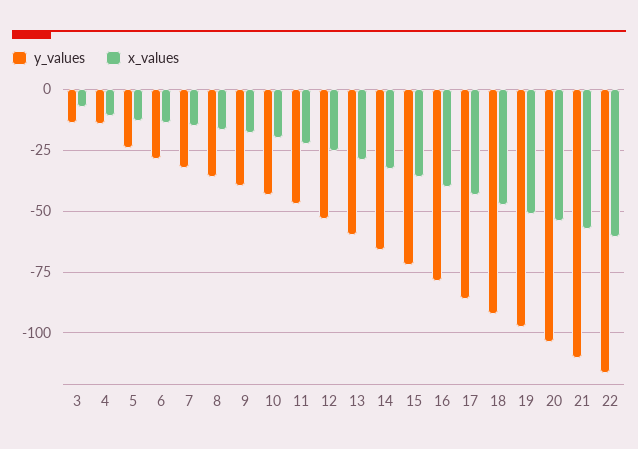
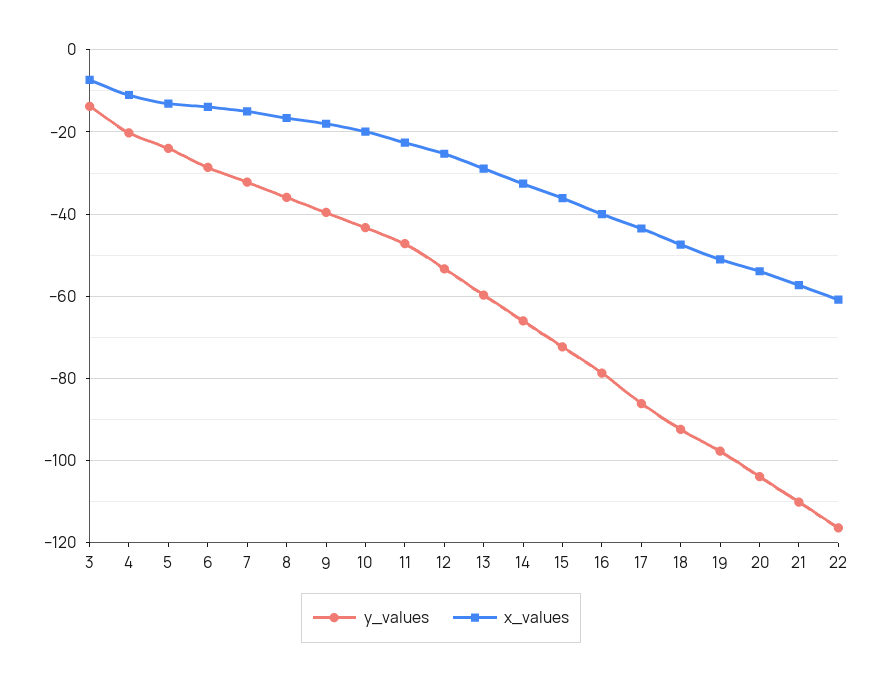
  {
    "y_values": {
      "3": -14,
-     "4": -15,
+     "4": -20,
      "5": -24,
      "6": -28,
      "7": -32,
      "8": -36,
      "9": -40,
      "10": -44,
      "11": -48,
      "12": -54,
      "13": -60,
      "14": -66,
      "15": -72,
      "16": -78,
      "17": -86,
      "18": -92,
      "19": -98,
      "20": -104,
      "21": -110,
      "22": -116
    },
    "x_values": {
      "3": -8,
      "4": -12,
      "5": -14,
      "6": -14,
      "7": -16,
      "8": -16,
      "9": -18,
      "10": -20,
      "11": -22,
      "12": -26,
      "13": -28,
      "14": -32,
      "15": -36,
      "16": -40,
      "17": -44,
      "18": -48,
      "19": -52,
      "20": -54,
      "21": -58,
      "22": -60
    }
  }

